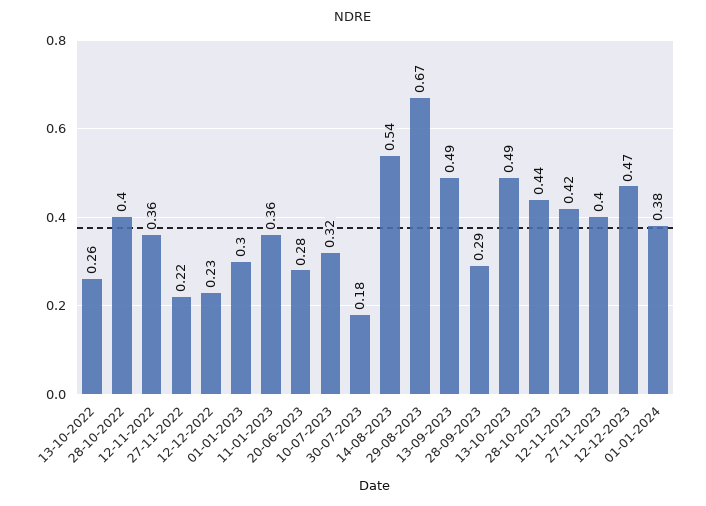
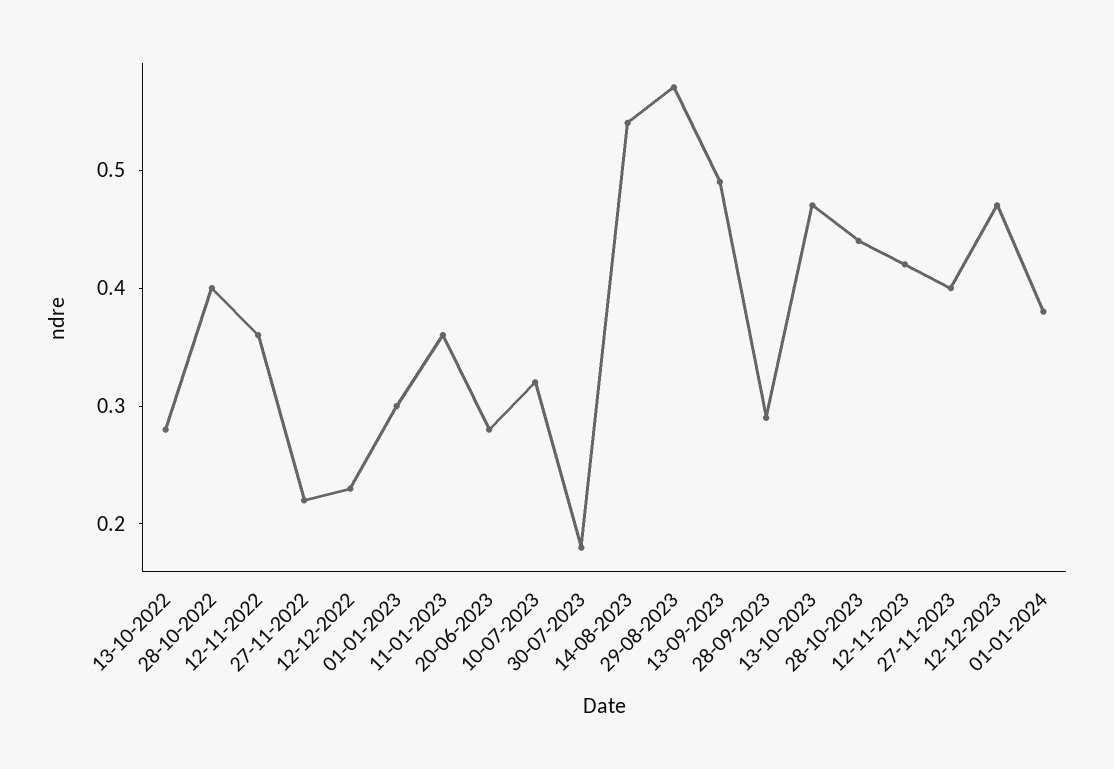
  {
-   "13-10-2022": 0.26,
+   "13-10-2022": 0.28,
    "28-10-2022": 0.4,
    "12-11-2022": 0.36,
    "27-11-2022": 0.22,
    "12-12-2022": 0.23,
    "01-01-2023": 0.3,
    "11-01-2023": 0.36,
    "20-06-2023": 0.28,
    "10-07-2023": 0.32,
    "30-07-2023": 0.18,
    "14-08-2023": 0.54,
-   "29-08-2023": 0.67,
+   "29-08-2023": 0.57,
    "13-09-2023": 0.49,
    "28-09-2023": 0.29,
-   "13-10-2023": 0.49,
+   "13-10-2023": 0.47,
    "28-10-2023": 0.44,
    "12-11-2023": 0.42,
    "27-11-2023": 0.4,
    "12-12-2023": 0.47,
    "01-01-2024": 0.38
  }

